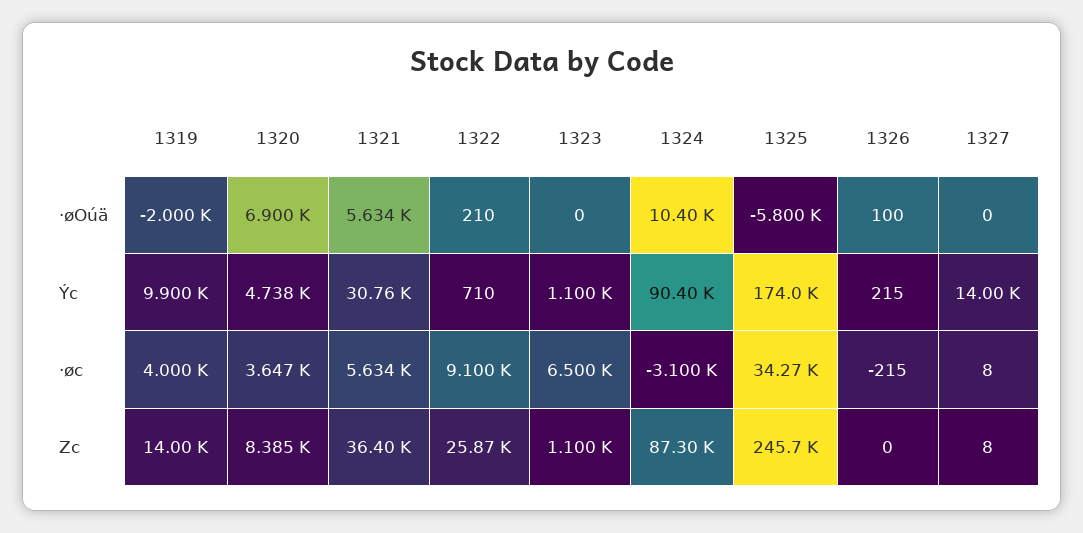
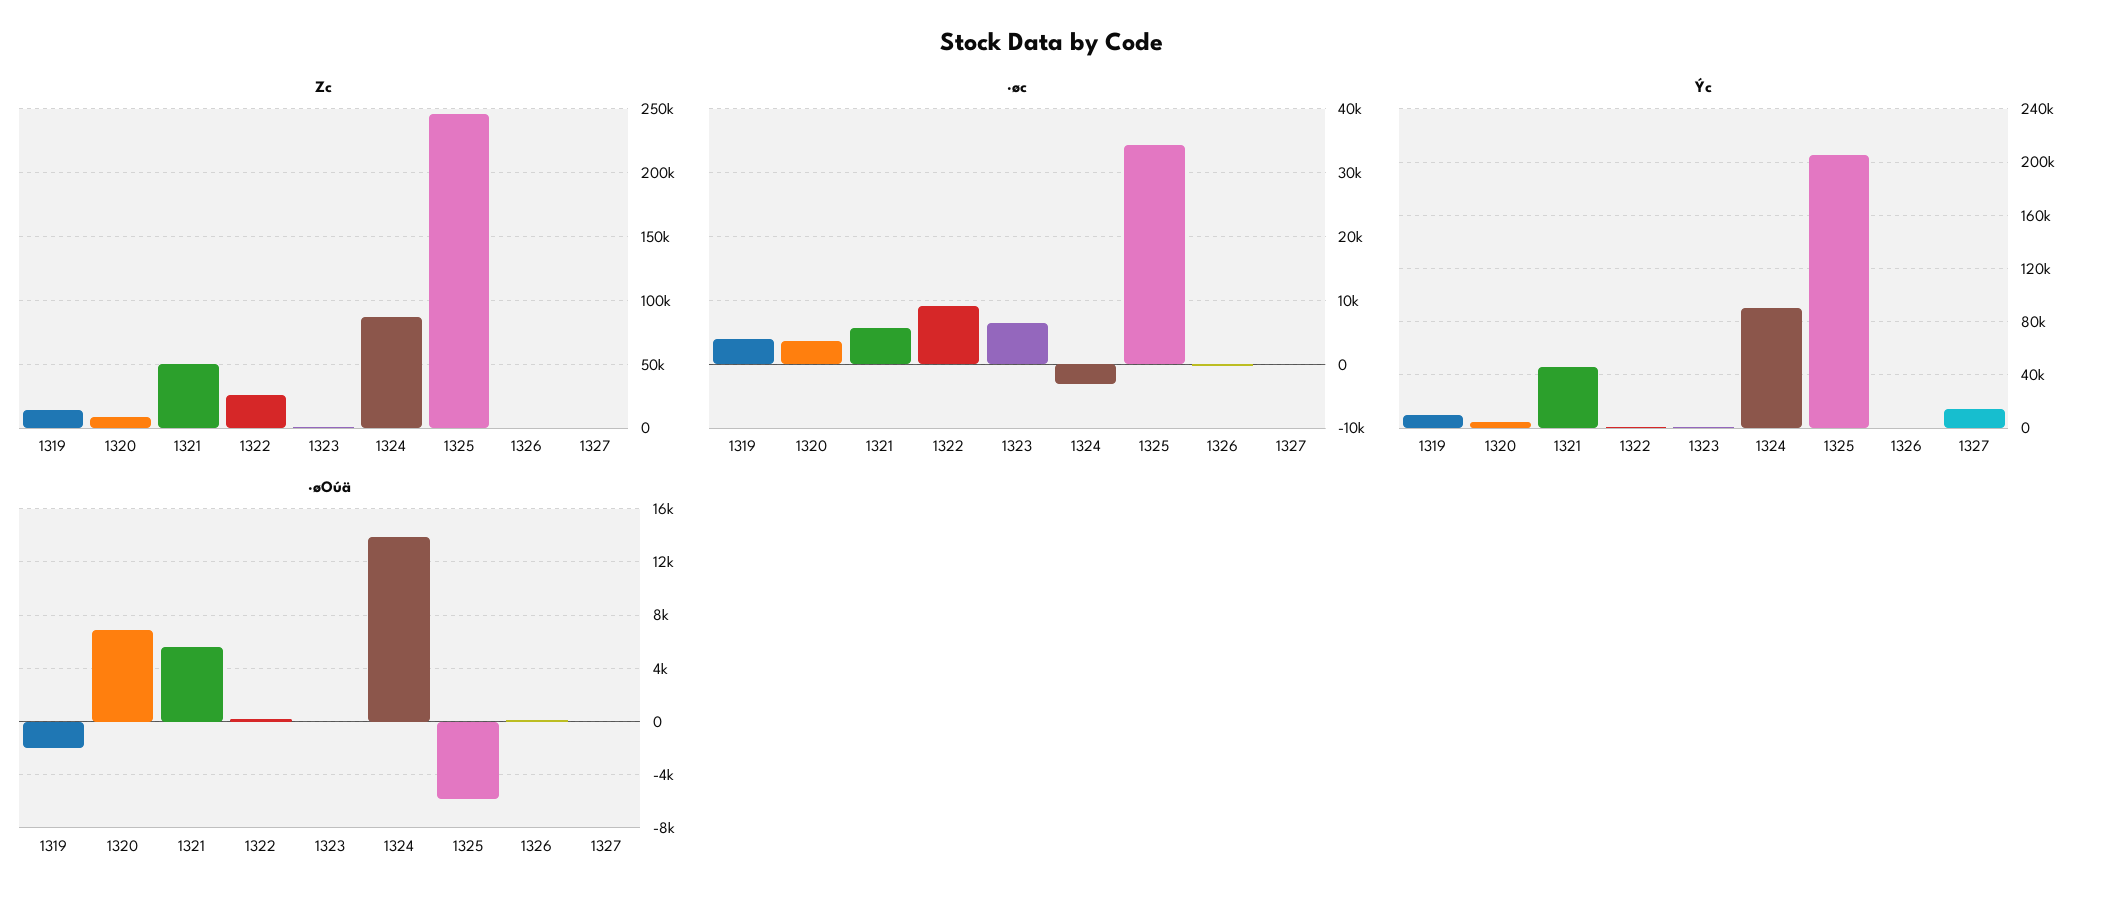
  {
    "·øOúä": {
      "1319": -2000,
      "1320": 6900,
      "1321": 5634,
      "1322": 210,
      "1323": 0,
-     "1324": 10400,
+     "1324": 14000,
      "1325": -5800,
      "1326": 100,
      "1327": 0
    },
    "Ýc": {
      "1319": 9900,
      "1320": 4738,
-     "1321": 30760,
+     "1321": 45000,
      "1322": 710,
      "1323": 1100,
      "1324": 90400,
-     "1325": 174000,
+     "1325": 205000,
      "1326": 215,
      "1327": 14000
    },
    "·øc": {
      "1319": 4000,
      "1320": 3647,
      "1321": 5634,
      "1322": 9100,
      "1323": 6500,
      "1324": -3100,
      "1325": 34270,
      "1326": -215,
      "1327": 8
    },
    "Zc": {
      "1319": 14000,
      "1320": 8385,
-     "1321": 36400,
+     "1321": 50000,
      "1322": 25870,
      "1323": 1100,
      "1324": 87300,
      "1325": 245700,
      "1326": 0,
      "1327": 8
    }
  }

